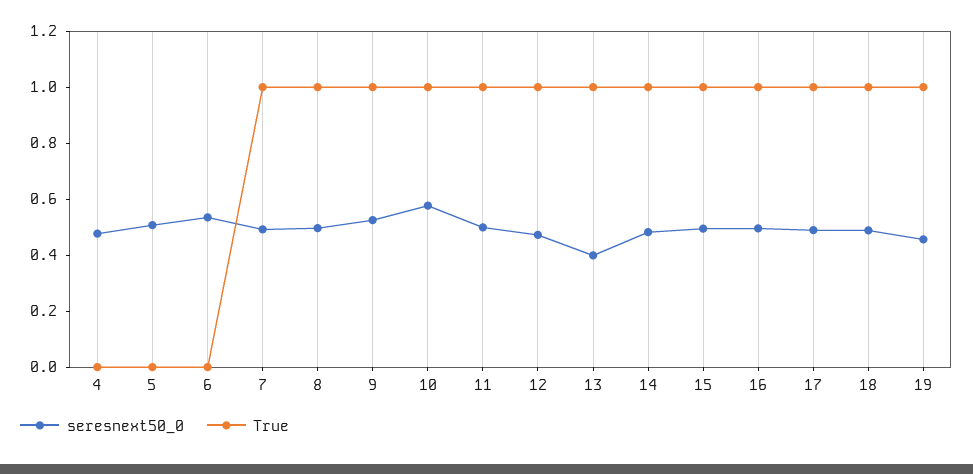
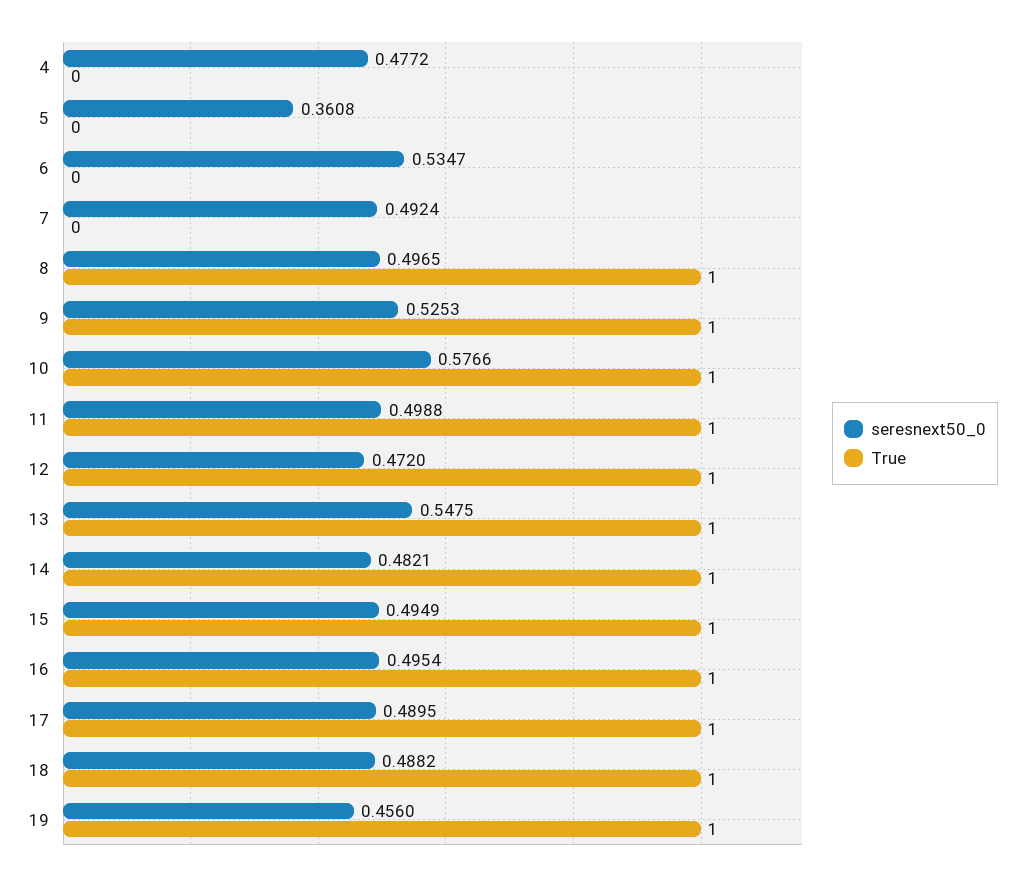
  {
    "seresnext50_0": {
      "4": 0.4772,
-     "5": 0.5,
+     "5": 0.3608,
      "6": 0.5347,
      "7": 0.4924,
      "8": 0.4965,
      "9": 0.5253,
      "10": 0.5766,
      "11": 0.4988,
      "12": 0.472,
-     "13": 0.4,
+     "13": 0.5475,
      "14": 0.4821,
      "15": 0.4949,
      "16": 0.4954,
      "17": 0.4895,
      "18": 0.4882,
      "19": 0.456
    },
    "True": {
      "4": 0,
      "5": 0,
      "6": 0,
-     "7": 1,
+     "7": 0,
      "8": 1,
      "9": 1,
      "10": 1,
      "11": 1,
      "12": 1,
      "13": 1,
      "14": 1,
      "15": 1,
      "16": 1,
      "17": 1,
      "18": 1,
      "19": 1
    }
  }

